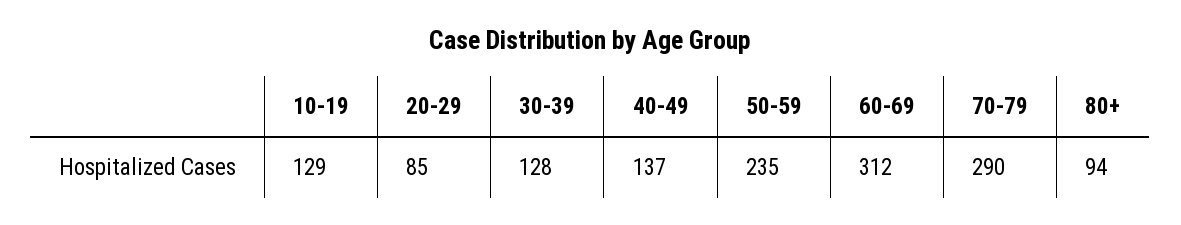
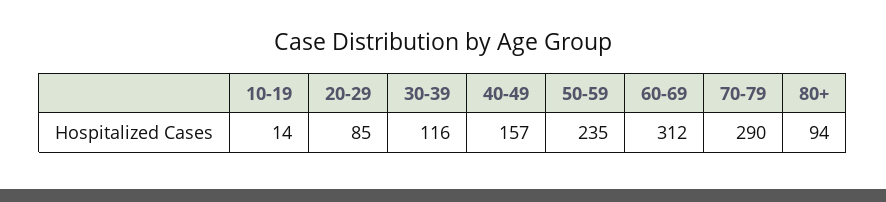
  {
-   "10-19": 129,
+   "10-19": 14,
    "20-29": 85,
-   "30-39": 128,
+   "30-39": 116,
-   "40-49": 137,
+   "40-49": 157,
    "50-59": 235,
    "60-69": 312,
    "70-79": 290,
    "80+": 94
  }

